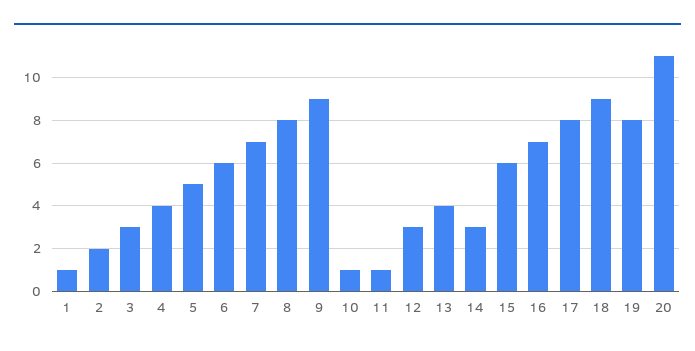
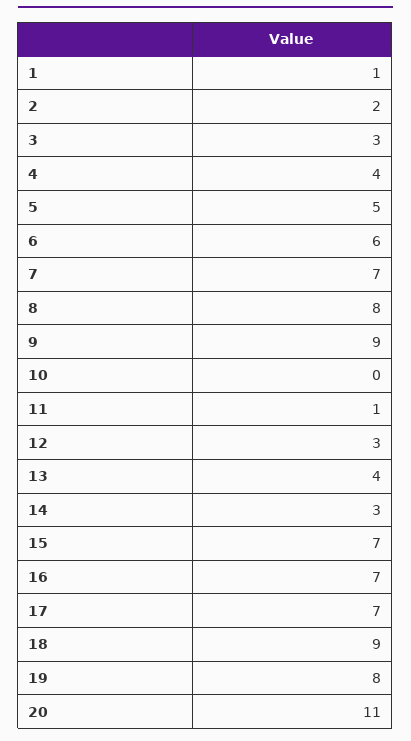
  {
    "1": 1,
    "2": 2,
    "3": 3,
    "4": 4,
    "5": 5,
    "6": 6,
    "7": 7,
    "8": 8,
    "9": 9,
-   "10": 1,
+   "10": 0,
    "11": 1,
    "12": 3,
    "13": 4,
    "14": 3,
-   "15": 6,
+   "15": 7,
    "16": 7,
-   "17": 8,
+   "17": 7,
    "18": 9,
    "19": 8,
    "20": 11
  }

